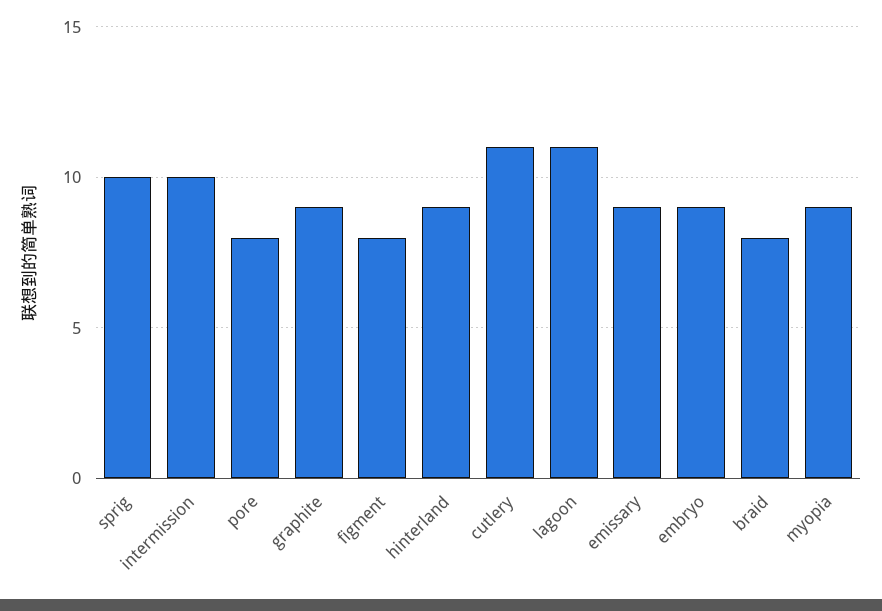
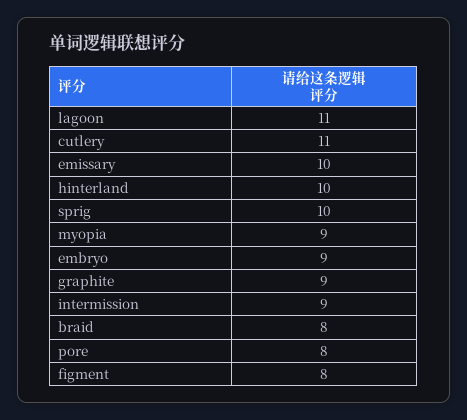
  {
    "sprig": 10,
-   "intermission": 10,
+   "intermission": 9,
    "pore": 8,
    "graphite": 9,
    "figment": 8,
-   "hinterland": 9,
+   "hinterland": 10,
    "cutlery": 11,
    "lagoon": 11,
-   "emissary": 9,
+   "emissary": 10,
    "embryo": 9,
    "braid": 8,
    "myopia": 9
  }

